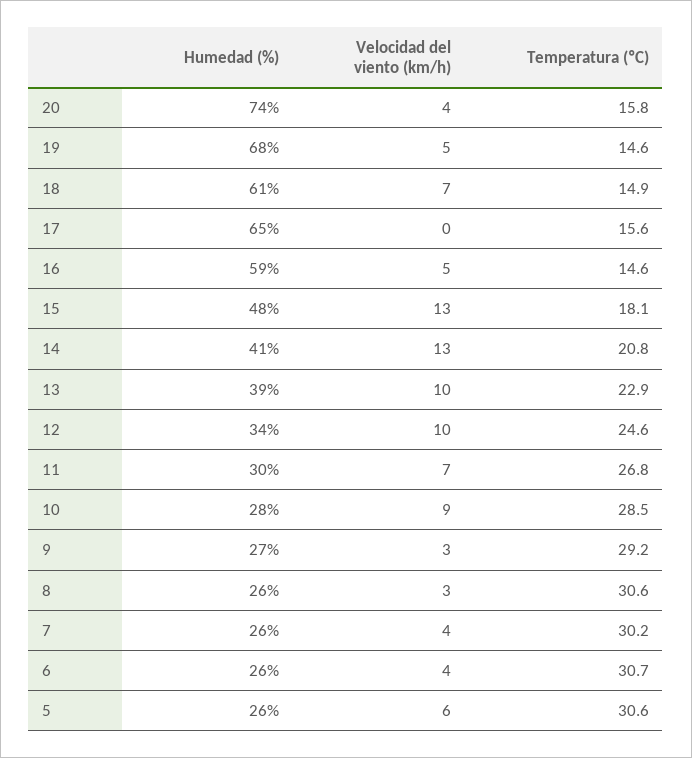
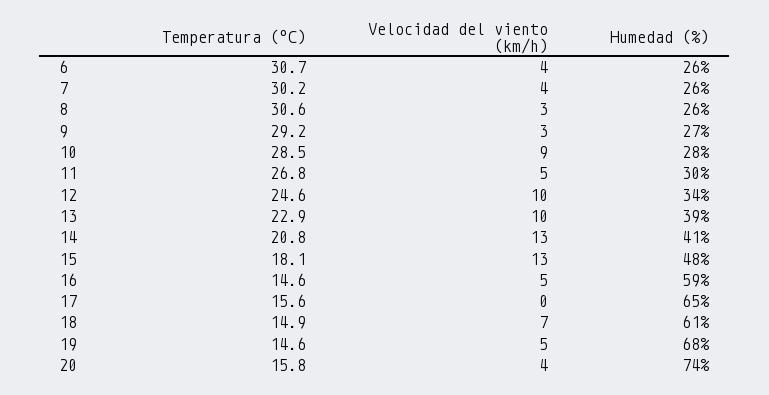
  {
    "Humedad (%)": {
      "20": 74,
      "19": 68,
      "18": 61,
      "17": 65,
      "16": 59,
      "15": 48,
      "14": 41,
      "13": 39,
      "12": 34,
      "11": 30,
      "10": 28,
      "9": 27,
      "8": 26,
      "7": 26,
-     "6": 26,
+     "6": 26
-     "5": 26
    },
    "Velocidad del viento (km/h)": {
      "20": 4,
      "19": 5,
      "18": 7,
      "17": 0,
      "16": 5,
      "15": 13,
      "14": 13,
      "13": 10,
      "12": 10,
-     "11": 7,
+     "11": 5,
      "10": 9,
      "9": 3,
      "8": 3,
      "7": 4,
-     "6": 4,
+     "6": 4
-     "5": 6
    },
    "Temperatura (ºC)": {
      "20": 15.8,
      "19": 14.6,
      "18": 14.9,
      "17": 15.6,
      "16": 14.6,
      "15": 18.1,
      "14": 20.8,
      "13": 22.9,
      "12": 24.6,
      "11": 26.8,
      "10": 28.5,
      "9": 29.2,
      "8": 30.6,
      "7": 30.2,
-     "6": 30.7,
+     "6": 30.7
-     "5": 30.6
    }
  }

